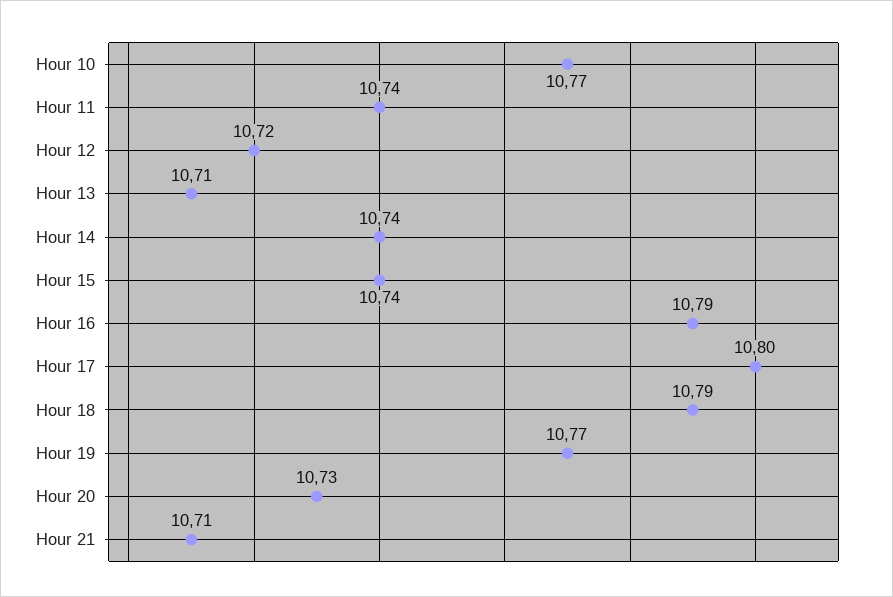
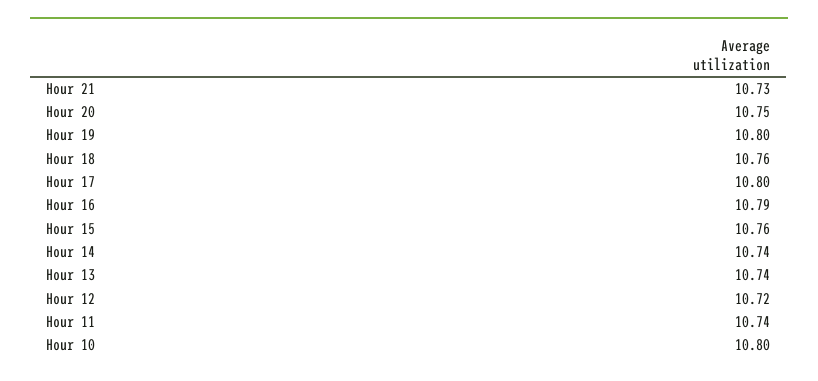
  {
-   "Hour 10": 10.77,
+   "Hour 10": 10.8,
    "Hour 11": 10.74,
    "Hour 12": 10.72,
-   "Hour 13": 10.71,
+   "Hour 13": 10.74,
    "Hour 14": 10.74,
-   "Hour 15": 10.74,
+   "Hour 15": 10.76,
    "Hour 16": 10.79,
    "Hour 17": 10.8,
-   "Hour 18": 10.79,
+   "Hour 18": 10.76,
-   "Hour 19": 10.77,
+   "Hour 19": 10.8,
-   "Hour 20": 10.73,
+   "Hour 20": 10.75,
-   "Hour 21": 10.71
+   "Hour 21": 10.73
  }

